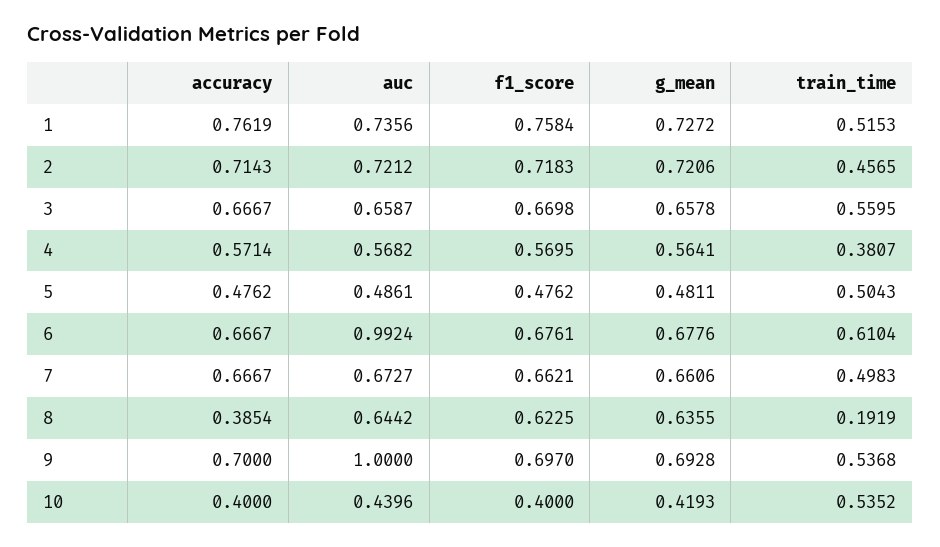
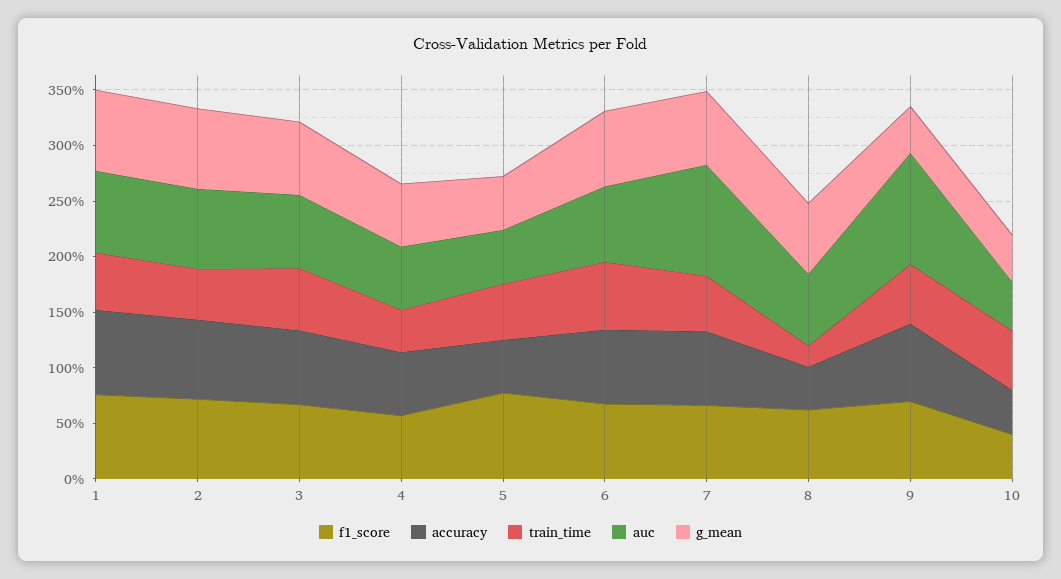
  {
    "accuracy": {
      "1": 0.7619,
      "2": 0.7143,
      "3": 0.6667,
      "4": 0.5714,
      "5": 0.4762,
      "6": 0.6667,
      "7": 0.6667,
      "8": 0.3854,
      "9": 0.7,
      "10": 0.4
    },
    "auc": {
      "1": 0.7356,
      "2": 0.7212,
      "3": 0.6587,
      "4": 0.5682,
      "5": 0.4861,
-     "6": 0.9924,
+     "6": 0.7,
-     "7": 0.6727,
+     "7": 1,
      "8": 0.6442,
      "9": 1,
      "10": 0.4396
    },
    "f1_score": {
      "1": 0.7584,
      "2": 0.7183,
      "3": 0.6698,
      "4": 0.5695,
-     "5": 0.4762,
+     "5": 0.8,
      "6": 0.6761,
      "7": 0.6621,
      "8": 0.6225,
      "9": 0.697,
      "10": 0.4
    },
    "g_mean": {
      "1": 0.7272,
      "2": 0.7206,
      "3": 0.6578,
      "4": 0.5641,
      "5": 0.4811,
      "6": 0.6776,
      "7": 0.6606,
      "8": 0.6355,
-     "9": 0.6928,
+     "9": 0.4,
      "10": 0.4193
    },
    "train_time": {
      "1": 0.5153,
      "2": 0.4565,
      "3": 0.5595,
      "4": 0.3807,
      "5": 0.5043,
      "6": 0.6104,
      "7": 0.4983,
      "8": 0.1919,
      "9": 0.5368,
      "10": 0.5352
    }
  }

